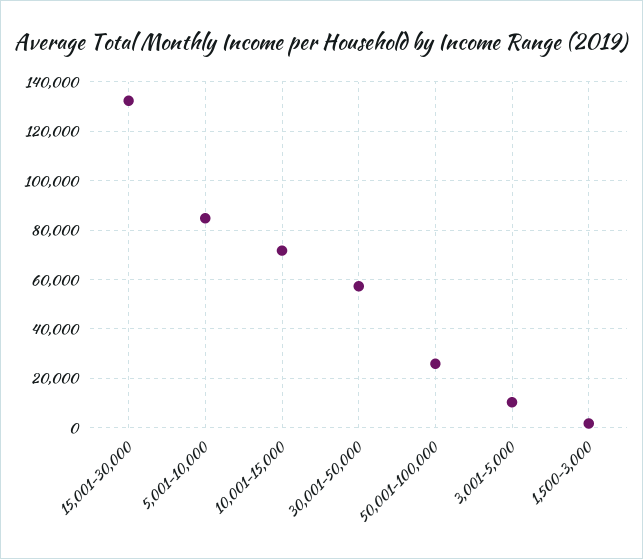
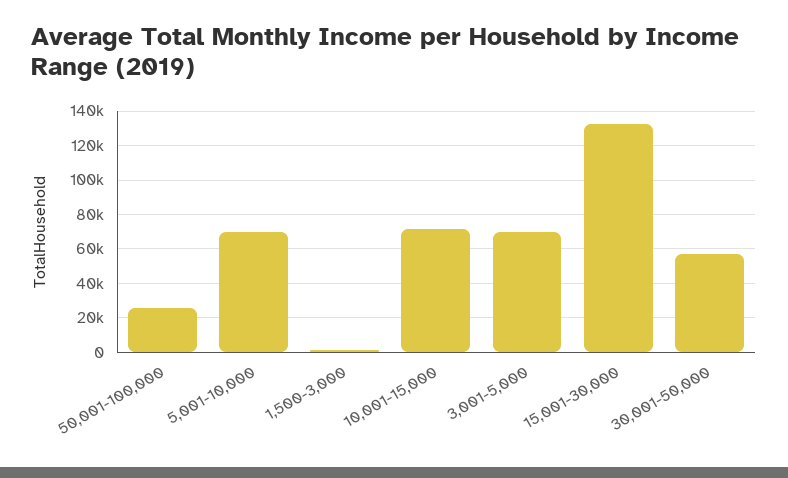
  {
    "15,001-30,000": 132500,
-   "5,001-10,000": 85000,
+   "5,001-10,000": 70000,
    "10,001-15,000": 72500,
    "30,001-50,000": 57500,
    "50,001-100,000": 25000,
-   "3,001-5,000": 10000,
+   "3,001-5,000": 70000,
    "1,500-3,000": 2500
  }

